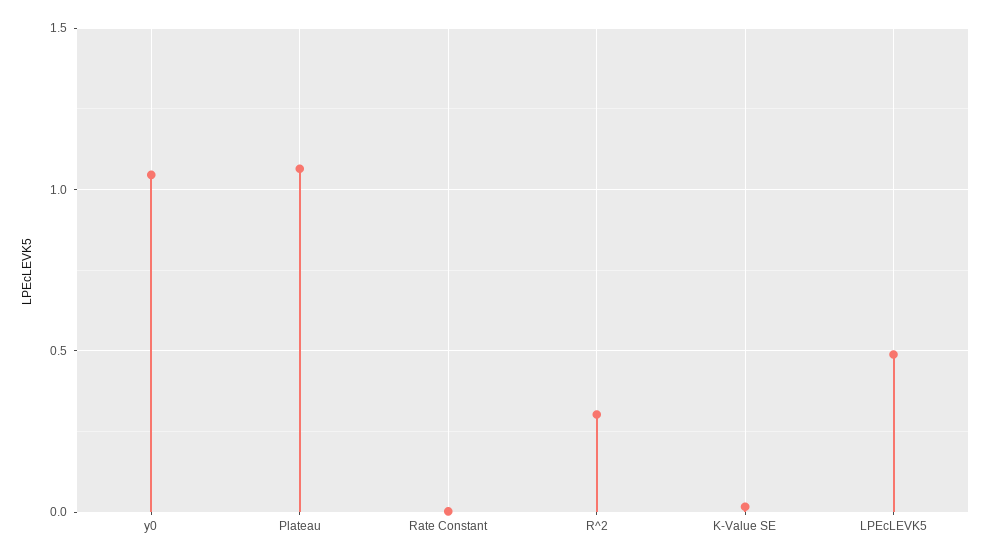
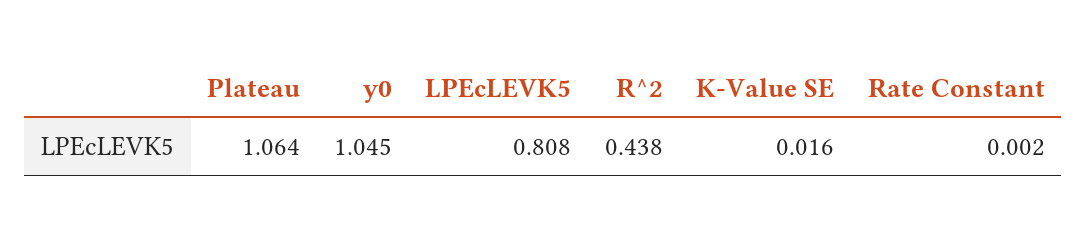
  {
    "y0": 1.045,
    "Plateau": 1.064,
    "Rate Constant": 0.002,
-   "R^2": 0.3,
+   "R^2": 0.438,
    "K-Value SE": 0.016,
-   "LPEcLEVK5": 0.5
+   "LPEcLEVK5": 0.808
  }

